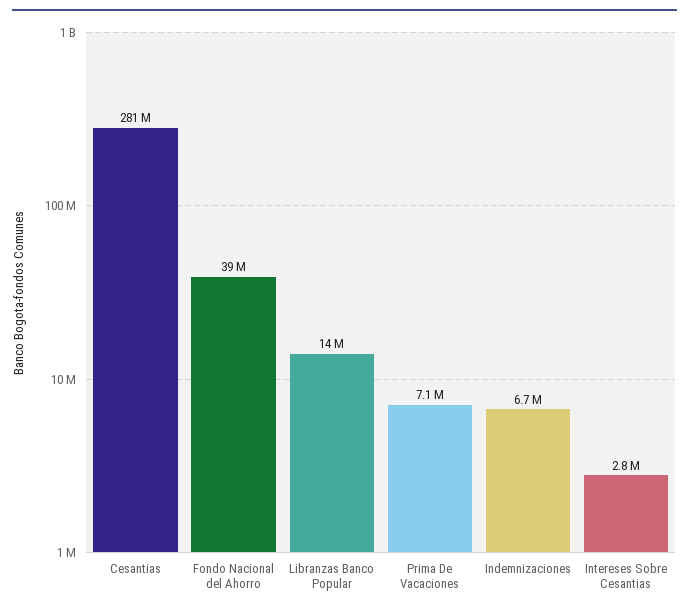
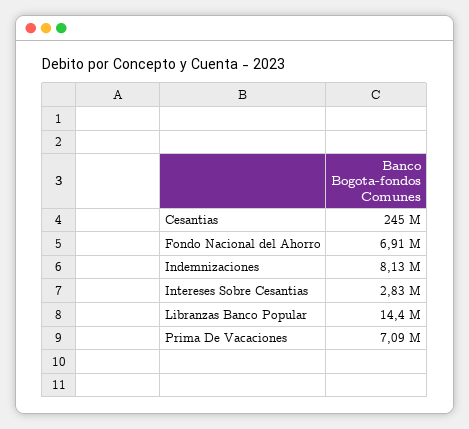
  {
-   "Cesantias": 281000000,
+   "Cesantias": 245000000,
-   "Fondo Nacional del Ahorro": 39000000,
+   "Fondo Nacional del Ahorro": 6910000,
    "Libranzas Banco Popular": 14400000,
    "Prima De Vacaciones": 7090000,
-   "Indemnizaciones": 6700000,
+   "Indemnizaciones": 8130000,
    "Intereses Sobre Cesantias": 2830000
  }

